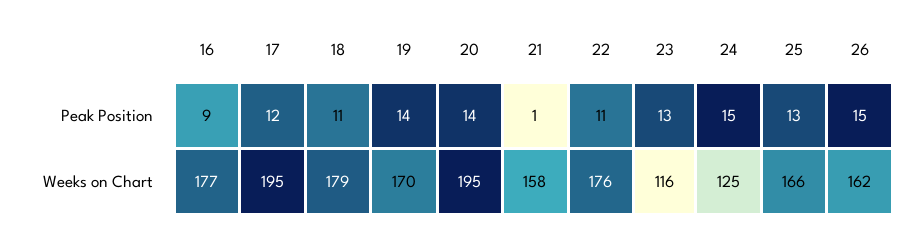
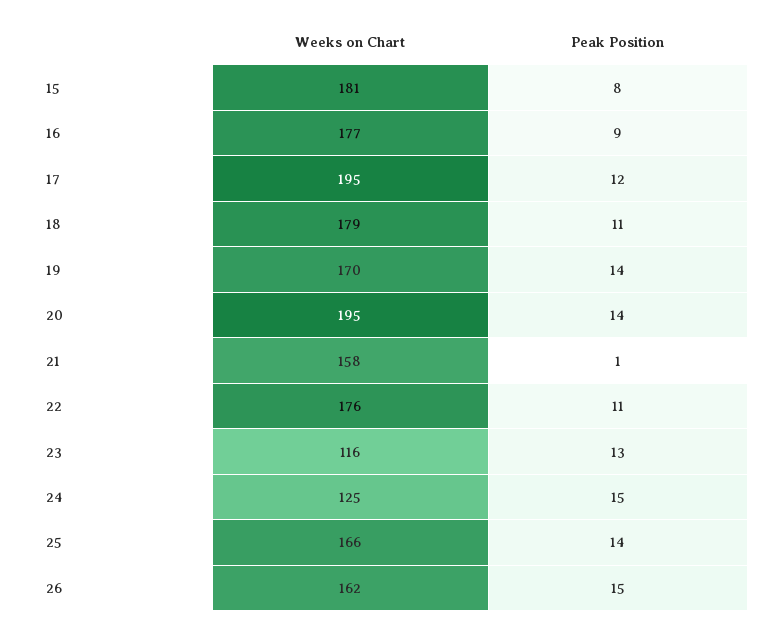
  {
    "16": {
      "Peak Position": 9,
      "Weeks on Chart": 177
    },
    "17": {
      "Peak Position": 12,
      "Weeks on Chart": 195
    },
    "18": {
      "Peak Position": 11,
      "Weeks on Chart": 179
    },
    "19": {
      "Peak Position": 14,
      "Weeks on Chart": 170
    },
    "20": {
      "Peak Position": 14,
      "Weeks on Chart": 195
    },
    "21": {
      "Peak Position": 1,
      "Weeks on Chart": 158
    },
    "22": {
      "Peak Position": 11,
      "Weeks on Chart": 176
    },
    "23": {
      "Peak Position": 13,
      "Weeks on Chart": 116
    },
    "24": {
      "Peak Position": 15,
      "Weeks on Chart": 125
    },
    "25": {
-     "Peak Position": 13,
+     "Peak Position": 14,
      "Weeks on Chart": 166
    },
    "26": {
      "Peak Position": 15,
      "Weeks on Chart": 162
-   }
+   },
+   "15": {
+     "Weeks on Chart": 181,
+     "Peak Position": 8
+   }
  }

